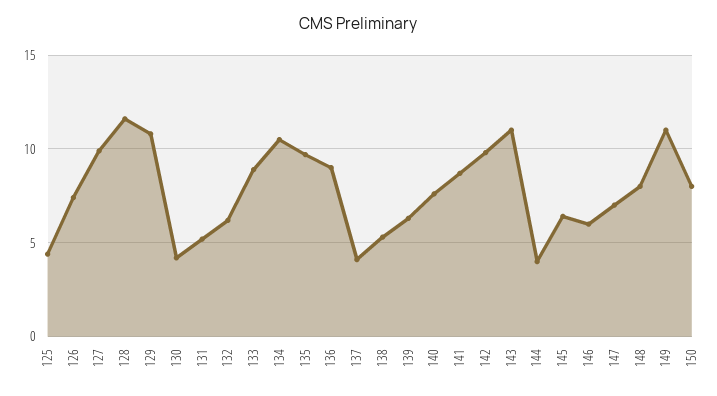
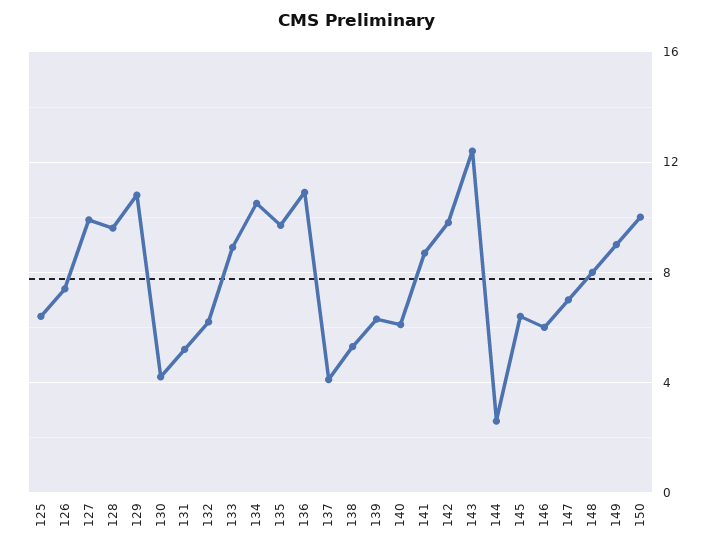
  {
-   "125": 4.5,
+   "125": 6.5,
    "126": 7.5,
    "127": 10,
-   "128": 11.5,
+   "128": 9.5,
    "129": 11,
    "130": 4,
    "131": 5,
    "132": 6,
    "133": 9,
    "134": 10.5,
    "135": 9.5,
-   "136": 9,
+   "136": 11,
    "137": 4,
    "138": 5.5,
    "139": 6.5,
-   "140": 7.5,
+   "140": 6,
    "141": 8.5,
    "142": 10,
-   "143": 11,
+   "143": 12.5,
-   "144": 4,
+   "144": 2.5,
    "145": 6.5,
    "146": 6,
    "147": 7,
    "148": 8,
-   "149": 11,
+   "149": 9,
-   "150": 8
+   "150": 10
  }

